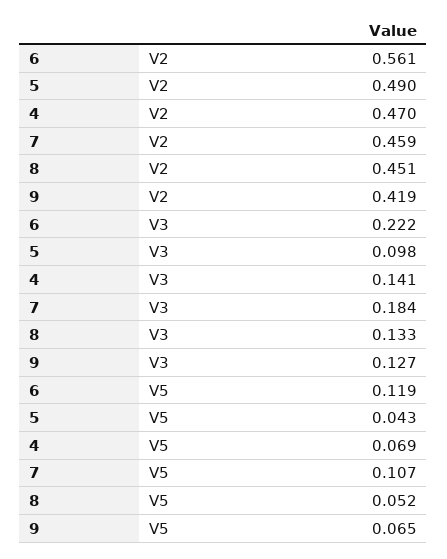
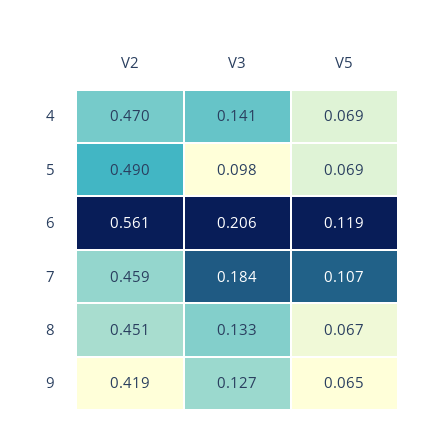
  {
    "6": {
      "V2": 0.561,
-     "V3": 0.222,
+     "V3": 0.206,
      "V5": 0.119
    },
    "5": {
      "V2": 0.49,
      "V3": 0.098,
-     "V5": 0.043
+     "V5": 0.069
    },
    "4": {
      "V2": 0.47,
      "V3": 0.141,
      "V5": 0.069
    },
    "7": {
      "V2": 0.459,
      "V3": 0.184,
      "V5": 0.107
    },
    "8": {
      "V2": 0.451,
      "V3": 0.133,
-     "V5": 0.052
+     "V5": 0.067
    },
    "9": {
      "V2": 0.419,
      "V3": 0.127,
      "V5": 0.065
    }
  }

